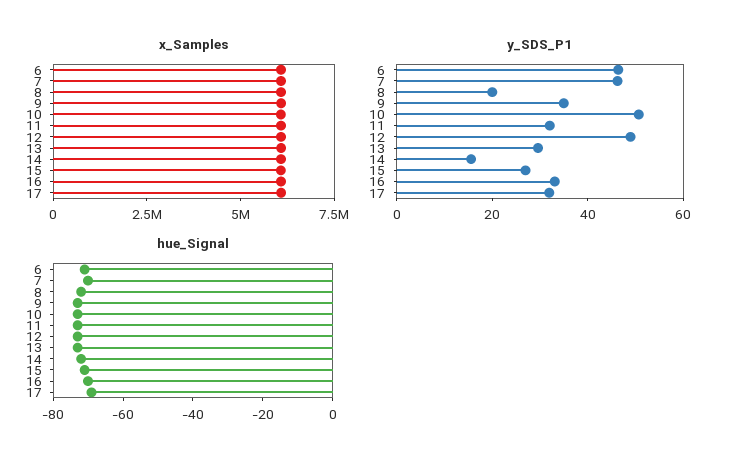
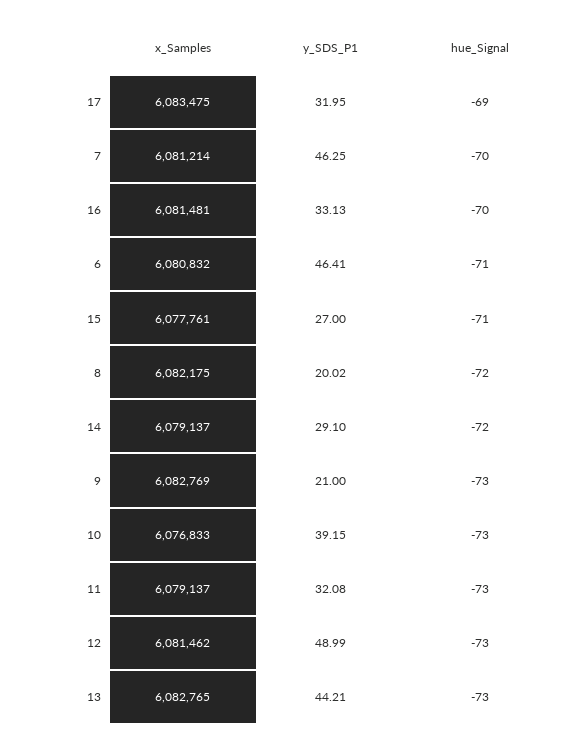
  {
    "x_Samples": {
      "6": 6080832,
      "7": 6081214,
      "8": 6082175,
      "9": 6082769,
      "10": 6076833,
      "11": 6079137,
      "12": 6081462,
      "13": 6082765,
      "14": 6079137,
      "15": 6077761,
      "16": 6081481,
      "17": 6083475
    },
    "y_SDS_P1": {
      "6": 46.41,
      "7": 46.25,
      "8": 20.02,
-     "9": 35,
+     "9": 21,
-     "10": 50,
+     "10": 39.15,
      "11": 32.08,
      "12": 48.99,
-     "13": 30,
+     "13": 44.21,
-     "14": 15,
+     "14": 29.1,
      "15": 27,
      "16": 33.13,
      "17": 31.95
    },
    "hue_Signal": {
      "6": -71,
      "7": -70,
      "8": -72,
      "9": -73,
      "10": -73,
      "11": -73,
      "12": -73,
      "13": -73,
      "14": -72,
      "15": -71,
      "16": -70,
      "17": -69
    }
  }

